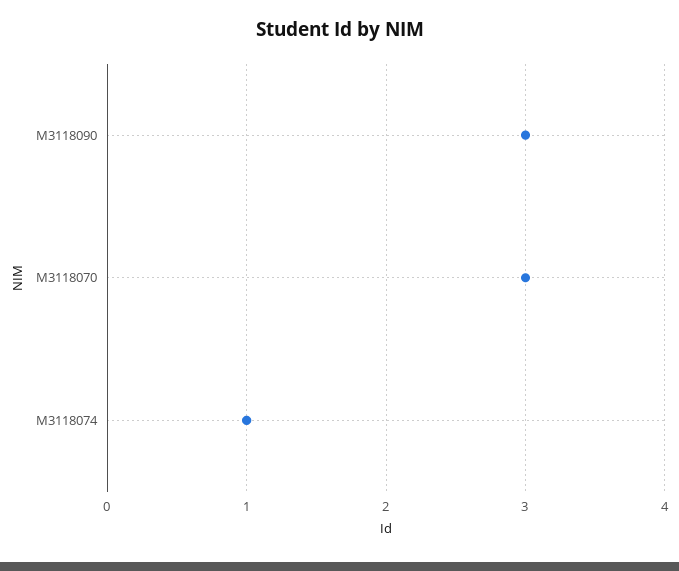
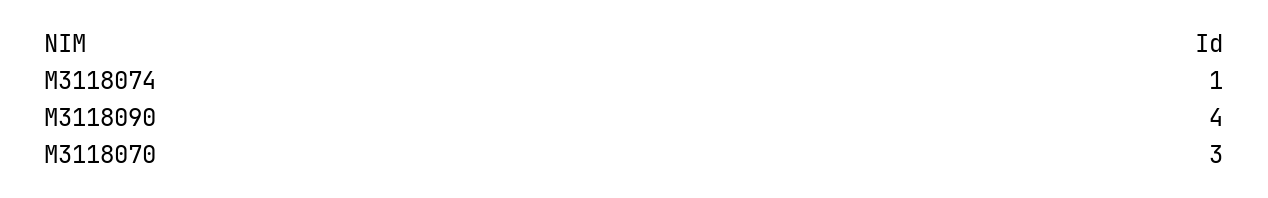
  {
-   "M3118090": 3,
+   "M3118090": 4,
    "M3118070": 3,
    "M3118074": 1
  }

